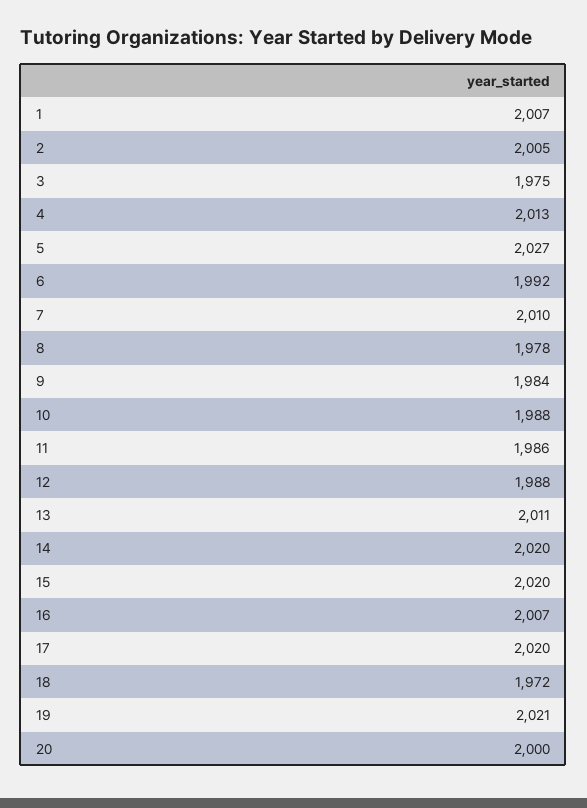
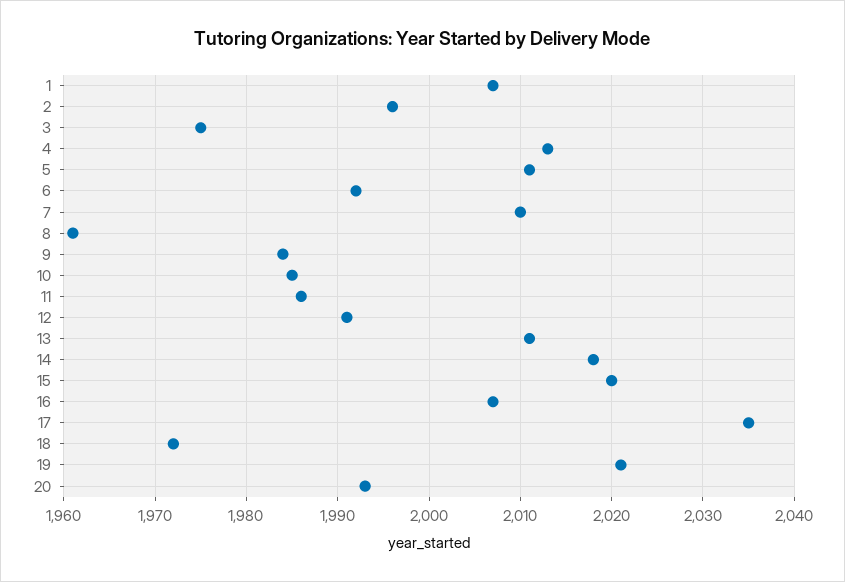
  {
    "1": 2007,
-   "2": 2005,
+   "2": 1996,
    "3": 1975,
    "4": 2013,
-   "5": 2027,
+   "5": 2011,
    "6": 1992,
    "7": 2010,
-   "8": 1978,
+   "8": 1961,
    "9": 1984,
-   "10": 1988,
+   "10": 1985,
    "11": 1986,
-   "12": 1988,
+   "12": 1991,
    "13": 2011,
-   "14": 2020,
+   "14": 2018,
    "15": 2020,
    "16": 2007,
-   "17": 2020,
+   "17": 2035,
    "18": 1972,
    "19": 2021,
-   "20": 2000
+   "20": 1993
  }

